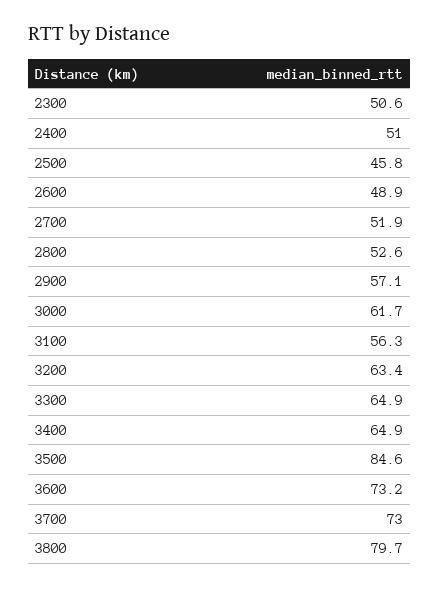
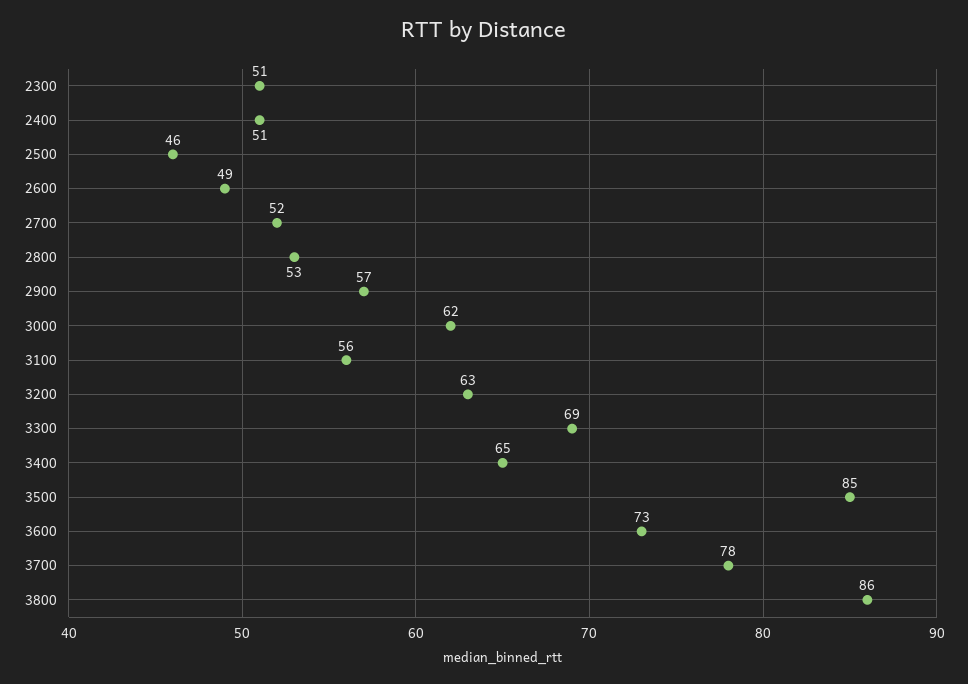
  {
    "2300": 50.6,
    "2400": 51,
    "2500": 45.8,
    "2600": 48.9,
    "2700": 51.9,
    "2800": 52.6,
    "2900": 57.1,
    "3000": 61.7,
    "3100": 56.3,
    "3200": 63.4,
-   "3300": 64.9,
+   "3300": 69,
    "3400": 64.9,
    "3500": 84.6,
    "3600": 73.2,
-   "3700": 73,
+   "3700": 78,
-   "3800": 79.7
+   "3800": 86
  }

